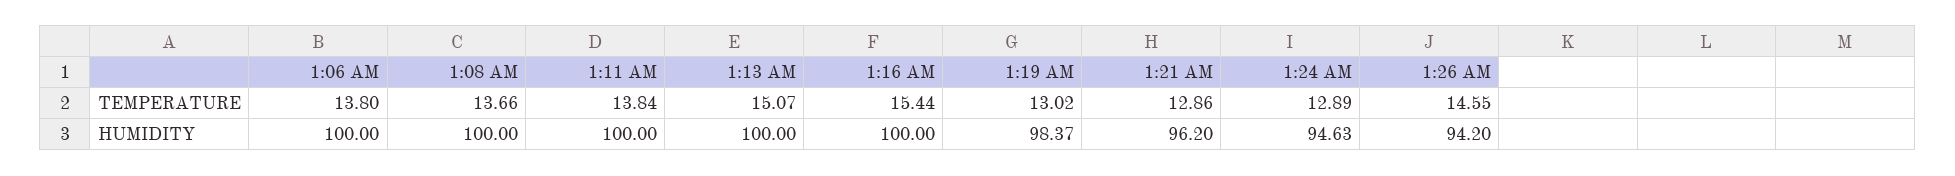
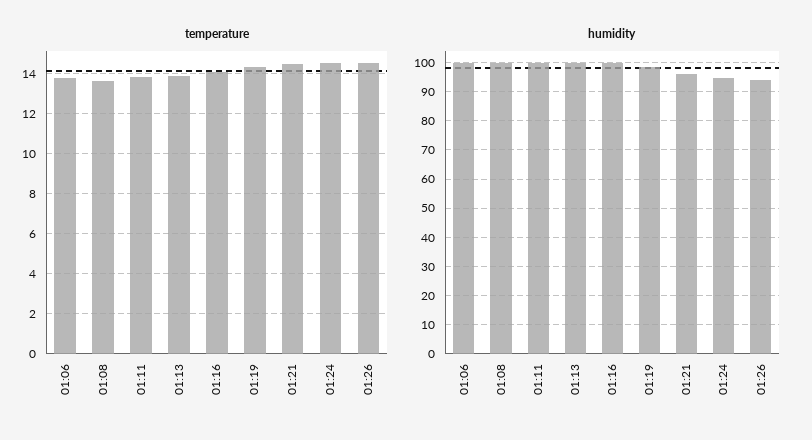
  {
    "TEMPERATURE": {
      "1:06 AM": 13.8,
      "1:08 AM": 13.66,
      "1:11 AM": 13.84,
-     "1:13 AM": 15.07,
+     "1:13 AM": 14,
-     "1:16 AM": 15.44,
+     "1:16 AM": 14,
-     "1:19 AM": 13.02,
+     "1:19 AM": 14.5,
-     "1:21 AM": 12.86,
+     "1:21 AM": 14.5,
-     "1:24 AM": 12.89,
+     "1:24 AM": 14.5,
      "1:26 AM": 14.55
    },
    "HUMIDITY": {
      "1:06 AM": 100,
      "1:08 AM": 100,
      "1:11 AM": 100,
      "1:13 AM": 100,
      "1:16 AM": 100,
      "1:19 AM": 98.37,
      "1:21 AM": 96.2,
      "1:24 AM": 94.63,
      "1:26 AM": 94.2
    }
  }

